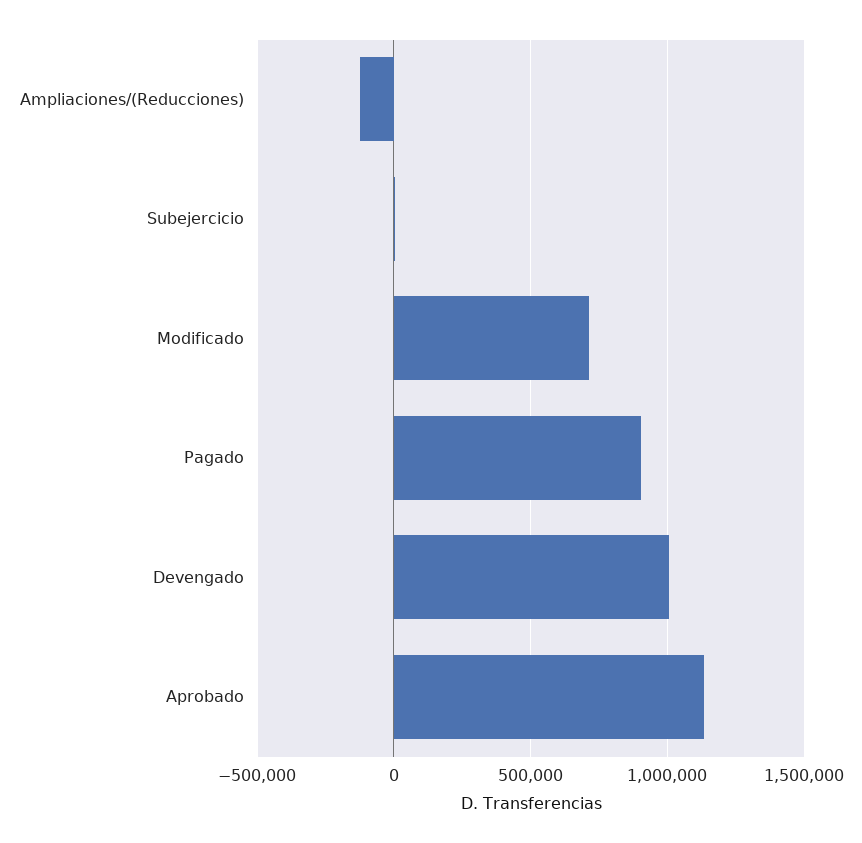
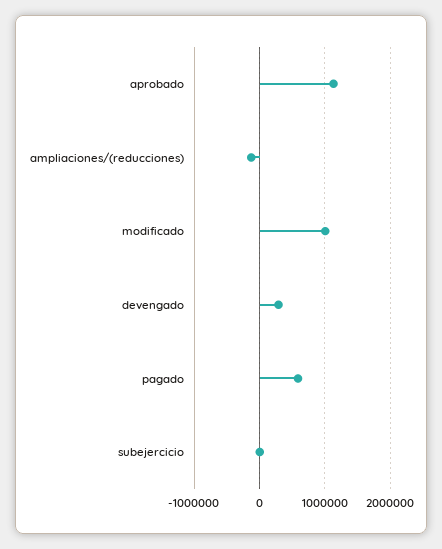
  {
    "Ampliaciones/(Reducciones)": -150000,
    "Subejercicio": 0,
-   "Modificado": 700000,
+   "Modificado": 1000000,
-   "Pagado": 900000,
+   "Pagado": 600000,
-   "Devengado": 1000000,
+   "Devengado": 300000,
    "Aprobado": 1150000
  }

